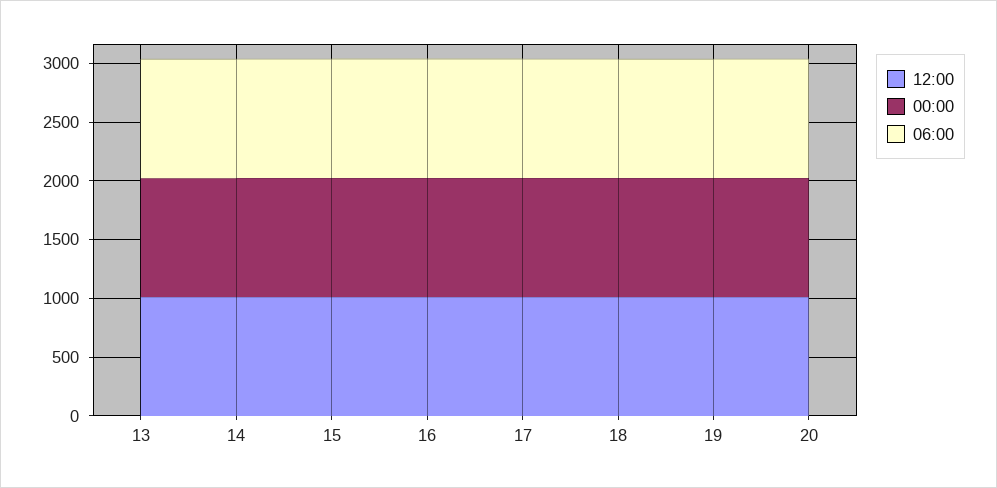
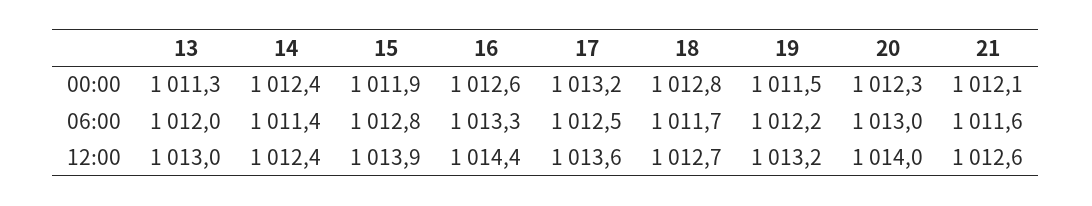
  {
    "12:00": {
      "13": 1013,
      "14": 1012.4,
      "15": 1013.9,
      "16": 1014.4,
      "17": 1013.6,
      "18": 1012.7,
      "19": 1013.2,
-     "20": 1014
+     "20": 1014,
+     "21": 1012.6
    },
    "00:00": {
      "13": 1011.3,
      "14": 1012.4,
      "15": 1011.9,
      "16": 1012.6,
      "17": 1013.2,
      "18": 1012.8,
      "19": 1011.5,
-     "20": 1012.3
+     "20": 1012.3,
+     "21": 1012.1
    },
    "06:00": {
      "13": 1012,
      "14": 1011.4,
      "15": 1012.8,
      "16": 1013.3,
      "17": 1012.5,
      "18": 1011.7,
      "19": 1012.2,
-     "20": 1013
+     "20": 1013,
+     "21": 1011.6
    }
  }

